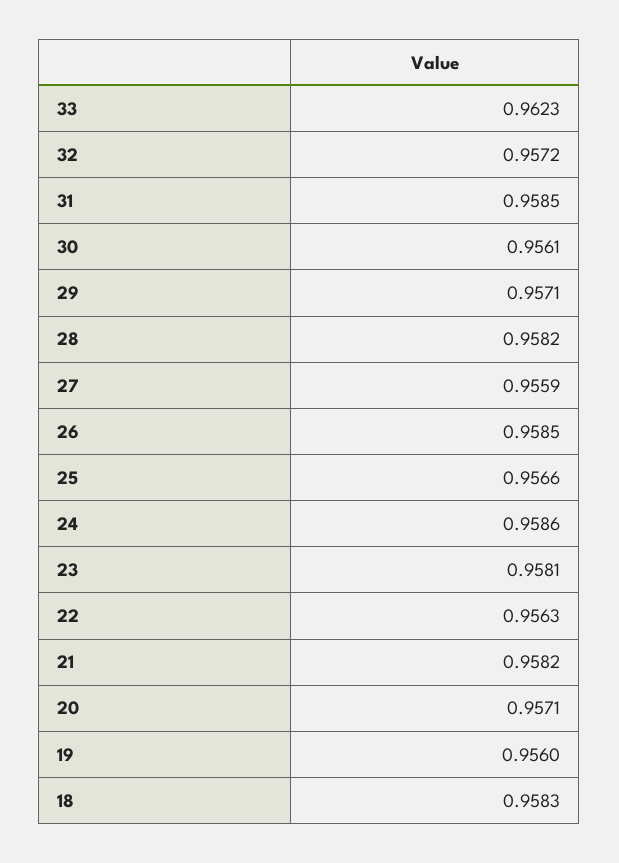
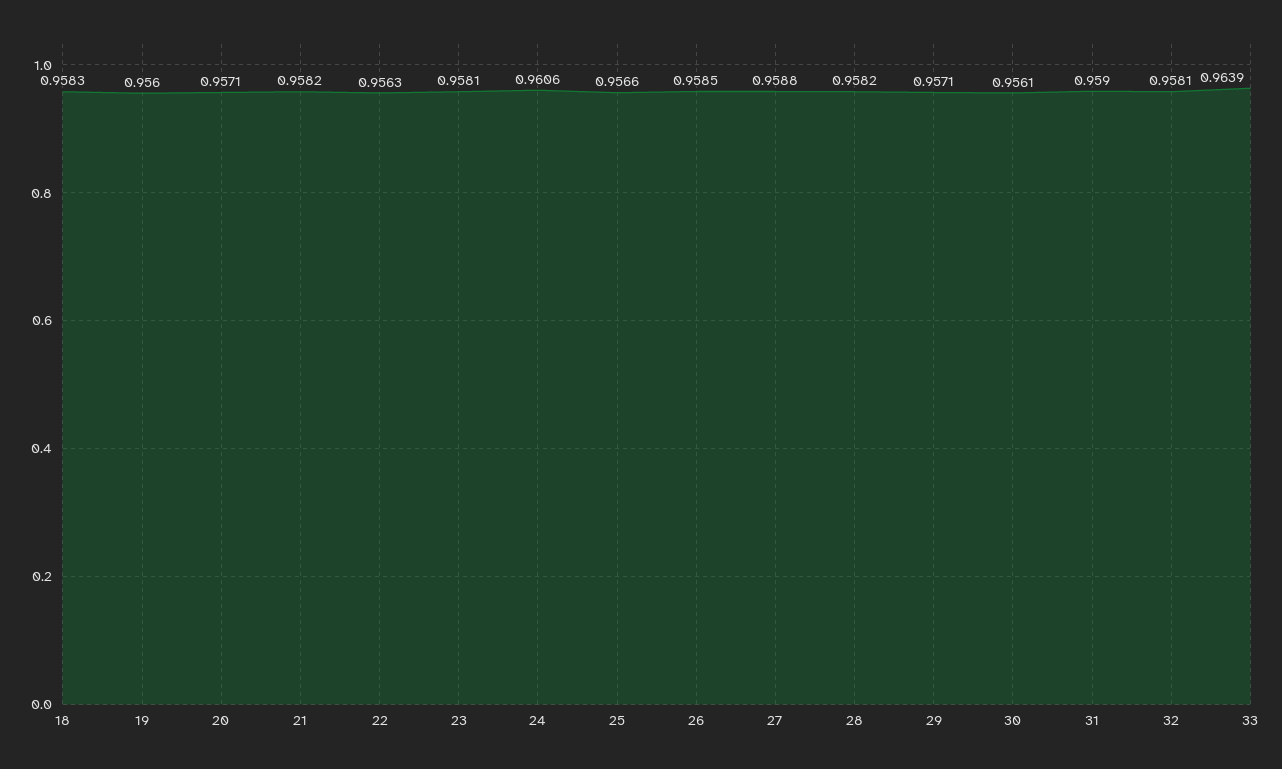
  {
-   "33": 0.9623,
+   "33": 0.9639,
-   "32": 0.9572,
+   "32": 0.9581,
-   "31": 0.9585,
+   "31": 0.959,
    "30": 0.9561,
    "29": 0.9571,
    "28": 0.9582,
-   "27": 0.9559,
+   "27": 0.9588,
    "26": 0.9585,
    "25": 0.9566,
-   "24": 0.9586,
+   "24": 0.9606,
    "23": 0.9581,
    "22": 0.9563,
    "21": 0.9582,
    "20": 0.9571,
    "19": 0.956,
    "18": 0.9583
  }

